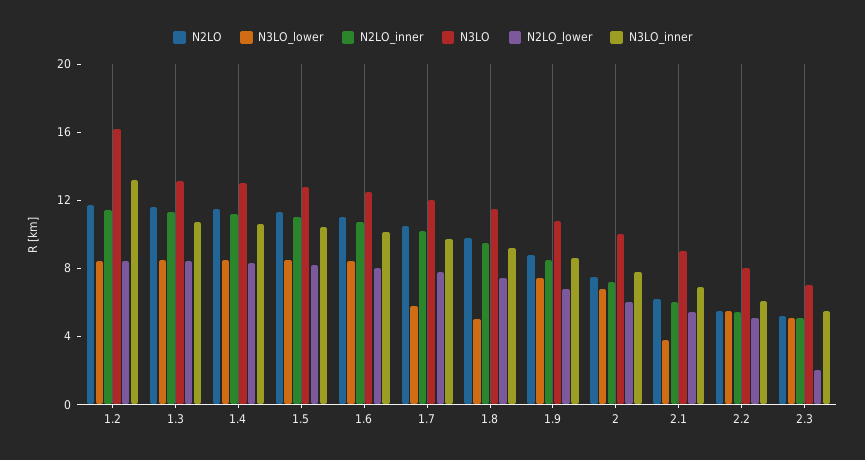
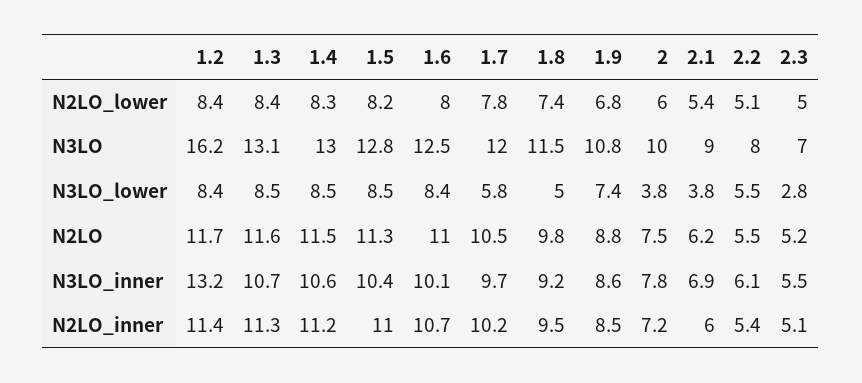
  {
    "N2LO": {
      "1.2": 11.7,
      "1.3": 11.6,
      "1.4": 11.5,
      "1.5": 11.3,
      "1.6": 11,
      "1.7": 10.5,
      "1.8": 9.8,
      "1.9": 8.8,
      "2": 7.5,
      "2.1": 6.2,
      "2.2": 5.5,
      "2.3": 5.2
    },
    "N3LO_lower": {
      "1.2": 8.4,
      "1.3": 8.5,
      "1.4": 8.5,
      "1.5": 8.5,
      "1.6": 8.4,
      "1.7": 5.8,
      "1.8": 5,
      "1.9": 7.4,
-     "2": 7,
+     "2": 3.8,
      "2.1": 3.8,
      "2.2": 5.5,
-     "2.3": 5
+     "2.3": 2.8
    },
    "N2LO_inner": {
      "1.2": 11.4,
      "1.3": 11.3,
      "1.4": 11.2,
      "1.5": 11,
      "1.6": 10.7,
      "1.7": 10.2,
      "1.8": 9.5,
      "1.9": 8.5,
      "2": 7.2,
      "2.1": 6,
      "2.2": 5.4,
      "2.3": 5.1
    },
    "N3LO": {
      "1.2": 16.2,
      "1.3": 13.1,
      "1.4": 13,
      "1.5": 12.8,
      "1.6": 12.5,
      "1.7": 12,
      "1.8": 11.5,
      "1.9": 10.8,
      "2": 10,
      "2.1": 9,
      "2.2": 8,
      "2.3": 7
    },
    "N2LO_lower": {
      "1.2": 8.4,
      "1.3": 8.4,
      "1.4": 8.3,
      "1.5": 8.2,
      "1.6": 8,
      "1.7": 7.8,
      "1.8": 7.4,
      "1.9": 6.8,
      "2": 6,
      "2.1": 5.4,
      "2.2": 5.1,
-     "2.3": 2
+     "2.3": 5
    },
    "N3LO_inner": {
      "1.2": 13.2,
      "1.3": 10.7,
      "1.4": 10.6,
      "1.5": 10.4,
      "1.6": 10.1,
      "1.7": 9.7,
      "1.8": 9.2,
      "1.9": 8.6,
      "2": 7.8,
      "2.1": 6.9,
      "2.2": 6.1,
      "2.3": 5.5
    }
  }

